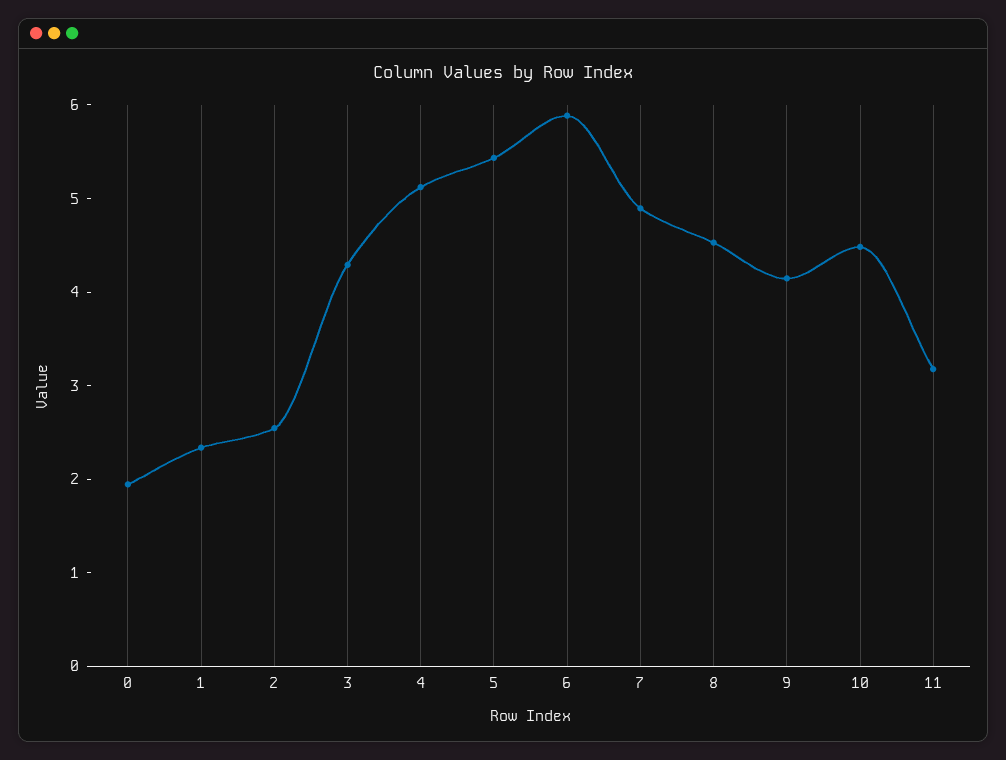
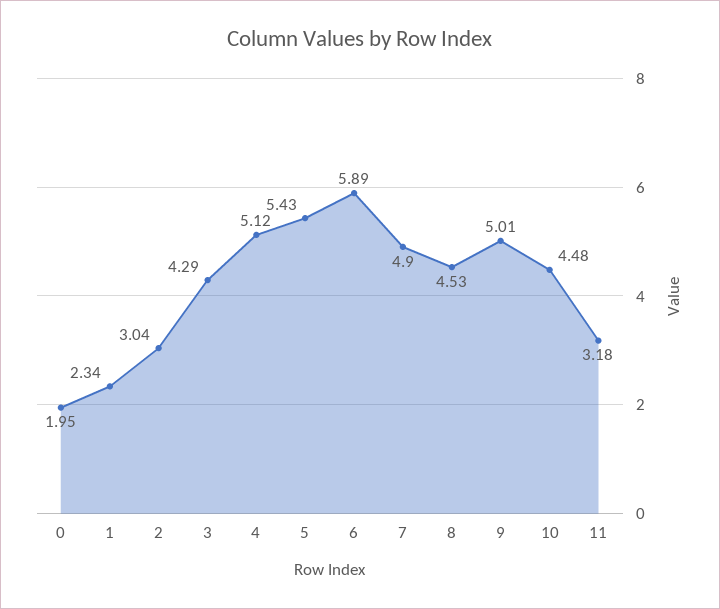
  {
    "0": 1.95,
    "1": 2.34,
-   "2": 2.6,
+   "2": 3.04,
    "3": 4.29,
    "4": 5.12,
    "5": 5.43,
    "6": 5.89,
    "7": 4.9,
    "8": 4.53,
-   "9": 4.2,
+   "9": 5.01,
    "10": 4.48,
    "11": 3.18
  }

